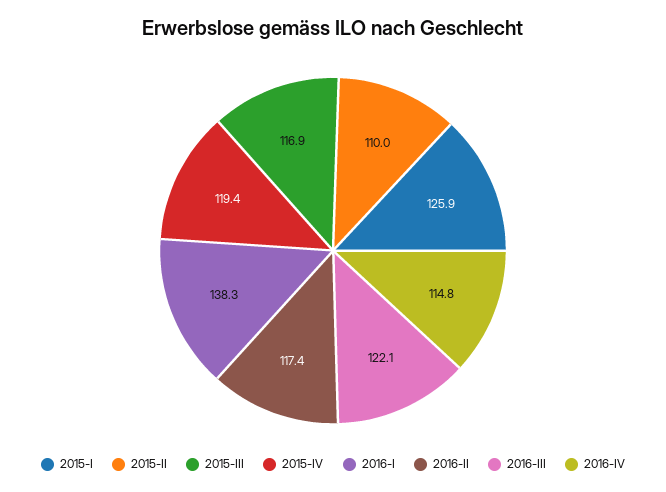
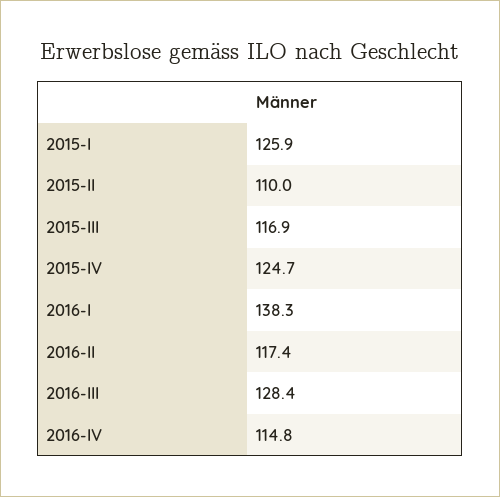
  {
    "2015-I": 125.9,
    "2015-II": 110,
    "2015-III": 116.9,
-   "2015-IV": 119.4,
+   "2015-IV": 124.7,
    "2016-I": 138.3,
    "2016-II": 117.4,
-   "2016-III": 122.1,
+   "2016-III": 128.4,
    "2016-IV": 114.8
  }

